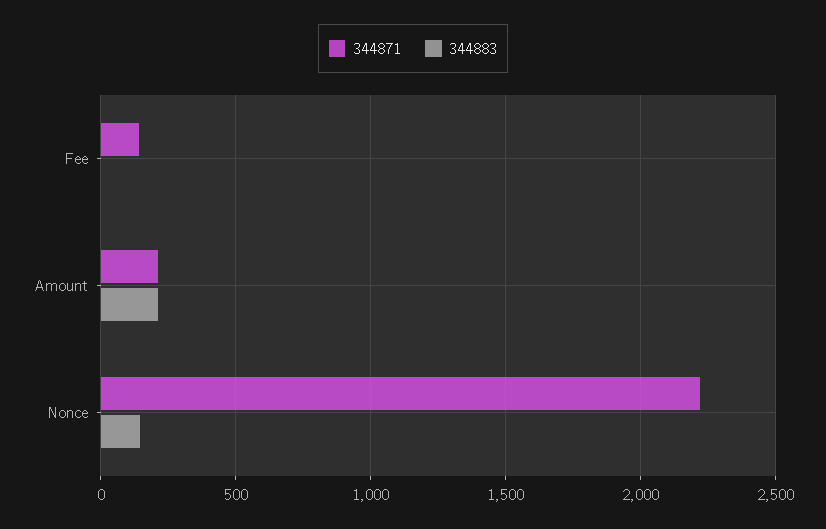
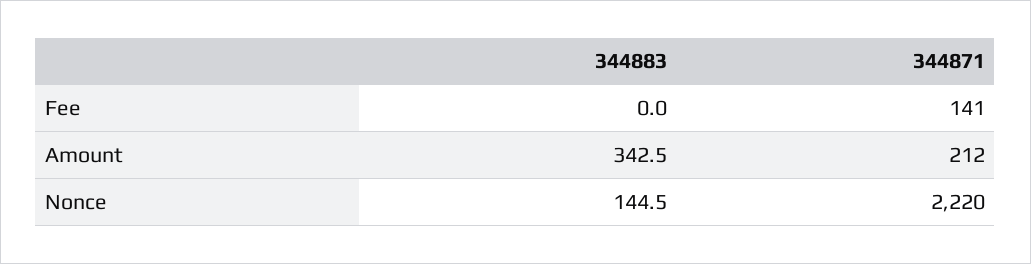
  {
    "344871": {
      "Fee": 141,
      "Amount": 212,
      "Nonce": 2220
    },
    "344883": {
      "Fee": 0,
-     "Amount": 200,
+     "Amount": 342.5,
      "Nonce": 144.5
    }
  }

